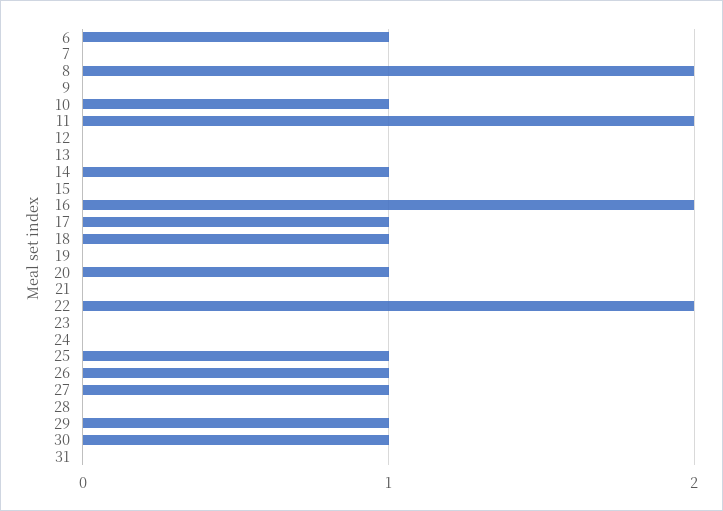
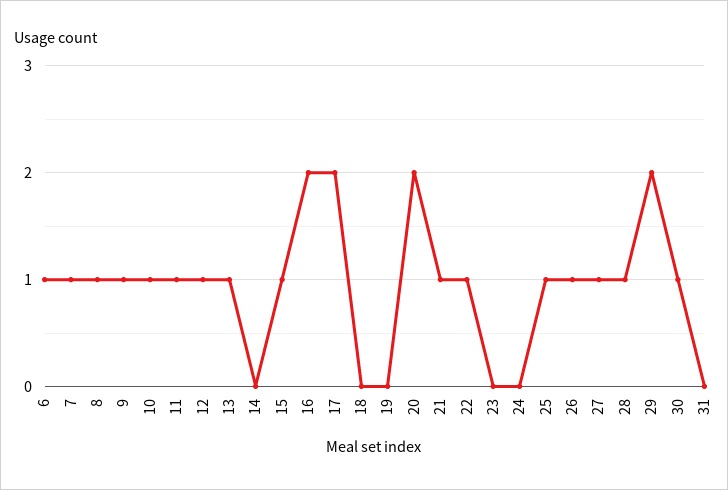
  {
    "6": 1,
-   "7": 0,
+   "7": 1,
-   "8": 2,
+   "8": 1,
-   "9": 0,
+   "9": 1,
    "10": 1,
-   "11": 2,
+   "11": 1,
-   "12": 0,
+   "12": 1,
-   "13": 0,
+   "13": 1,
-   "14": 1,
+   "14": 0,
-   "15": 0,
+   "15": 1,
    "16": 2,
-   "17": 1,
+   "17": 2,
-   "18": 1,
+   "18": 0,
    "19": 0,
-   "20": 1,
+   "20": 2,
-   "21": 0,
+   "21": 1,
-   "22": 2,
+   "22": 1,
    "23": 0,
    "24": 0,
    "25": 1,
    "26": 1,
    "27": 1,
-   "28": 0,
+   "28": 1,
-   "29": 1,
+   "29": 2,
    "30": 1,
    "31": 0
  }

